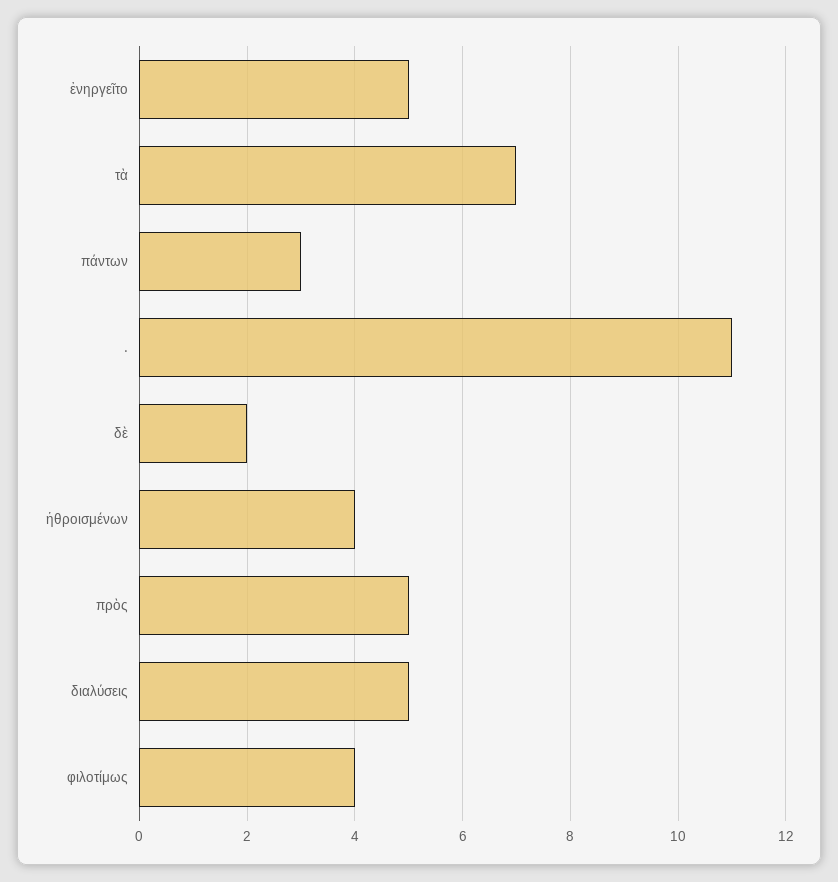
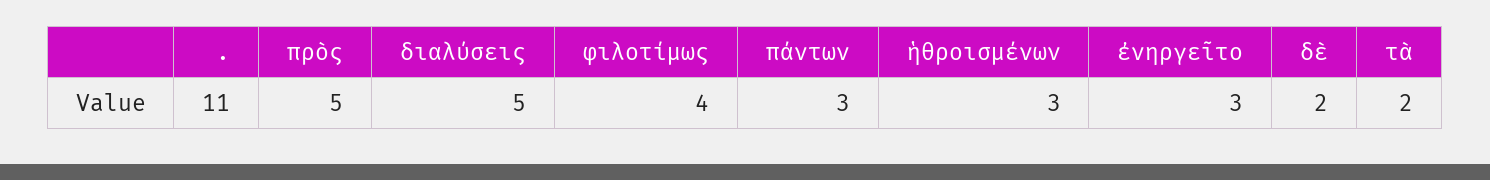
  {
-   "ἐνηργεῖτο": 5,
+   "ἐνηργεῖτο": 3,
-   "τὰ": 7,
+   "τὰ": 2,
    "πάντων": 3,
    ".": 11,
    "δὲ": 2,
-   "ἡθροισμένων": 4,
+   "ἡθροισμένων": 3,
    "πρὸς": 5,
    "διαλύσεις": 5,
    "φιλοτίμως": 4
  }

